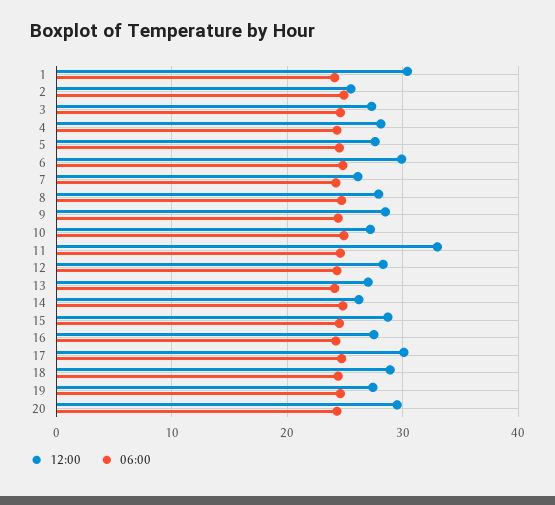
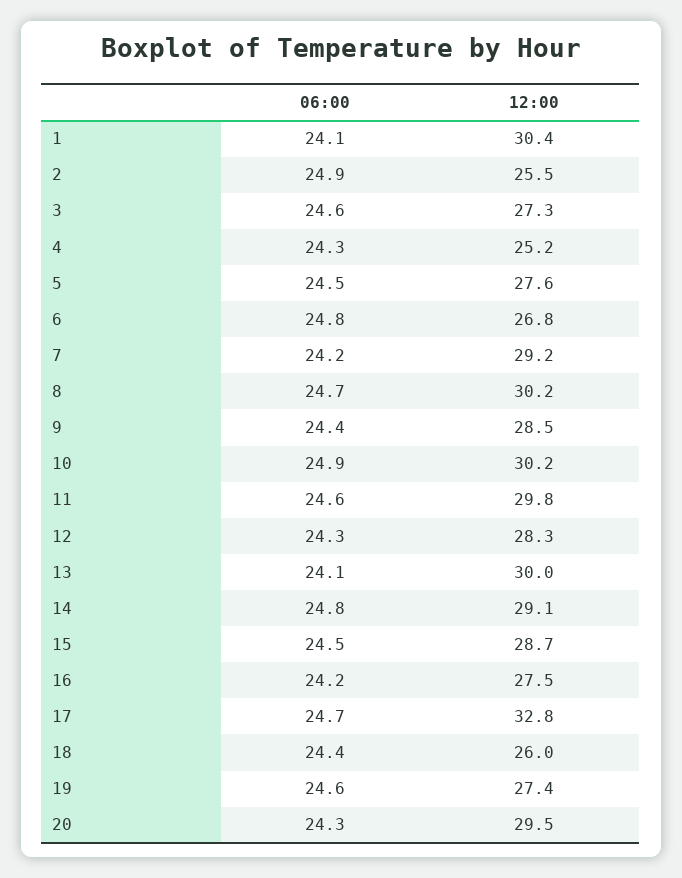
  {
    "12:00": {
      "1": 30.4,
      "2": 25.5,
      "3": 27.3,
-     "4": 28,
+     "4": 25.2,
      "5": 27.6,
-     "6": 30,
+     "6": 26.8,
-     "7": 26,
+     "7": 29.2,
-     "8": 28,
+     "8": 30.2,
      "9": 28.5,
-     "10": 27,
+     "10": 30.2,
-     "11": 33,
+     "11": 29.8,
      "12": 28.3,
-     "13": 27,
+     "13": 30,
-     "14": 26,
+     "14": 29.1,
      "15": 28.7,
      "16": 27.5,
-     "17": 30,
+     "17": 32.8,
-     "18": 29,
+     "18": 26,
      "19": 27.4,
      "20": 29.5
    },
    "06:00": {
      "1": 24.1,
      "2": 24.9,
      "3": 24.6,
      "4": 24.3,
      "5": 24.5,
      "6": 24.8,
      "7": 24.2,
      "8": 24.7,
      "9": 24.4,
      "10": 24.9,
      "11": 24.6,
      "12": 24.3,
      "13": 24.1,
      "14": 24.8,
      "15": 24.5,
      "16": 24.2,
      "17": 24.7,
      "18": 24.4,
      "19": 24.6,
      "20": 24.3
    }
  }

